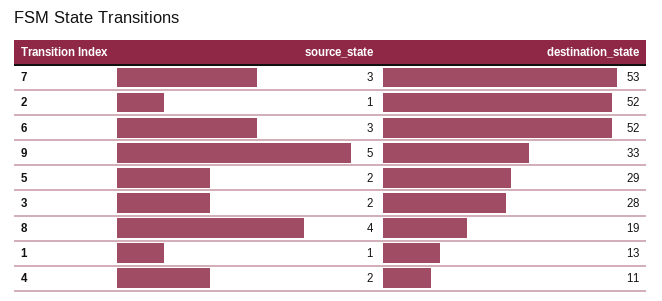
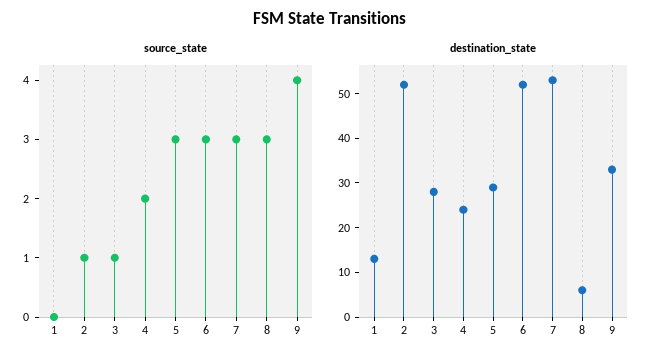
  {
    "source_state": {
      "7": 3,
      "2": 1,
      "6": 3,
-     "9": 5,
+     "9": 4,
-     "5": 2,
+     "5": 3,
-     "3": 2,
+     "3": 1,
-     "8": 4,
+     "8": 3,
-     "1": 1,
+     "1": 0,
      "4": 2
    },
    "destination_state": {
      "7": 53,
      "2": 52,
      "6": 52,
      "9": 33,
      "5": 29,
      "3": 28,
-     "8": 19,
+     "8": 5,
      "1": 13,
-     "4": 11
+     "4": 25
    }
  }

